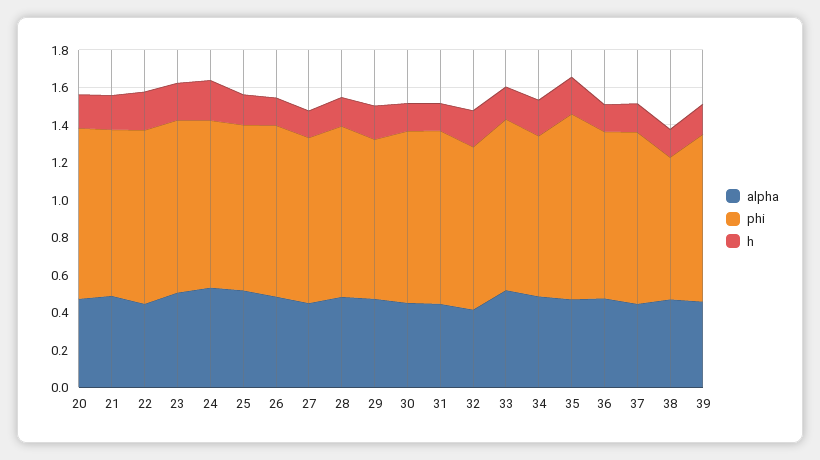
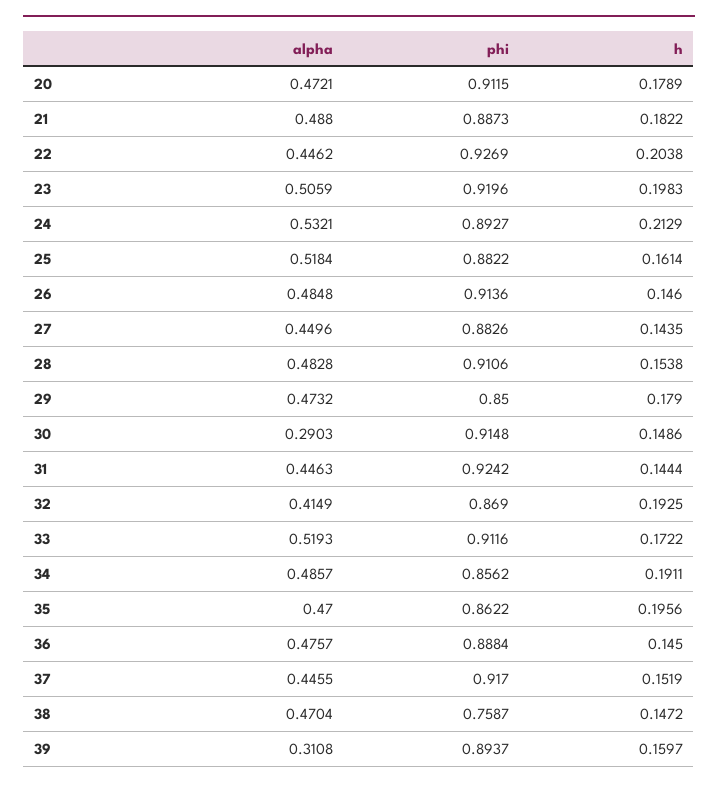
  {
    "alpha": {
      "20": 0.4721,
      "21": 0.488,
      "22": 0.4462,
      "23": 0.5059,
      "24": 0.5321,
      "25": 0.5184,
      "26": 0.4848,
      "27": 0.4496,
      "28": 0.4828,
      "29": 0.4732,
-     "30": 0.45,
+     "30": 0.2903,
      "31": 0.4463,
      "32": 0.4149,
      "33": 0.5193,
      "34": 0.4857,
      "35": 0.47,
      "36": 0.4757,
      "37": 0.4455,
      "38": 0.4704,
-     "39": 0.45
+     "39": 0.3108
    },
    "phi": {
      "20": 0.9115,
      "21": 0.8873,
      "22": 0.9269,
      "23": 0.9196,
      "24": 0.8927,
      "25": 0.8822,
      "26": 0.9136,
      "27": 0.8826,
      "28": 0.9106,
      "29": 0.85,
      "30": 0.9148,
      "31": 0.9242,
      "32": 0.869,
      "33": 0.9116,
      "34": 0.8562,
-     "35": 1,
+     "35": 0.8622,
      "36": 0.8884,
      "37": 0.917,
      "38": 0.7587,
      "39": 0.8937
    },
    "h": {
      "20": 0.1789,
      "21": 0.1822,
      "22": 0.2038,
      "23": 0.1983,
      "24": 0.2129,
      "25": 0.1614,
      "26": 0.146,
      "27": 0.1435,
      "28": 0.1538,
      "29": 0.179,
      "30": 0.1486,
      "31": 0.1444,
      "32": 0.1925,
      "33": 0.1722,
      "34": 0.1911,
      "35": 0.1956,
      "36": 0.145,
      "37": 0.1519,
      "38": 0.1472,
      "39": 0.1597
    }
  }

